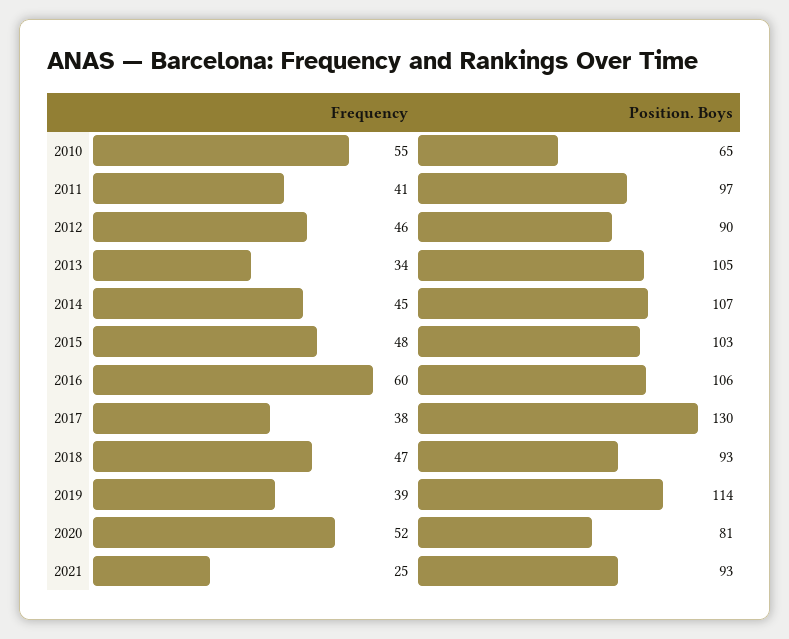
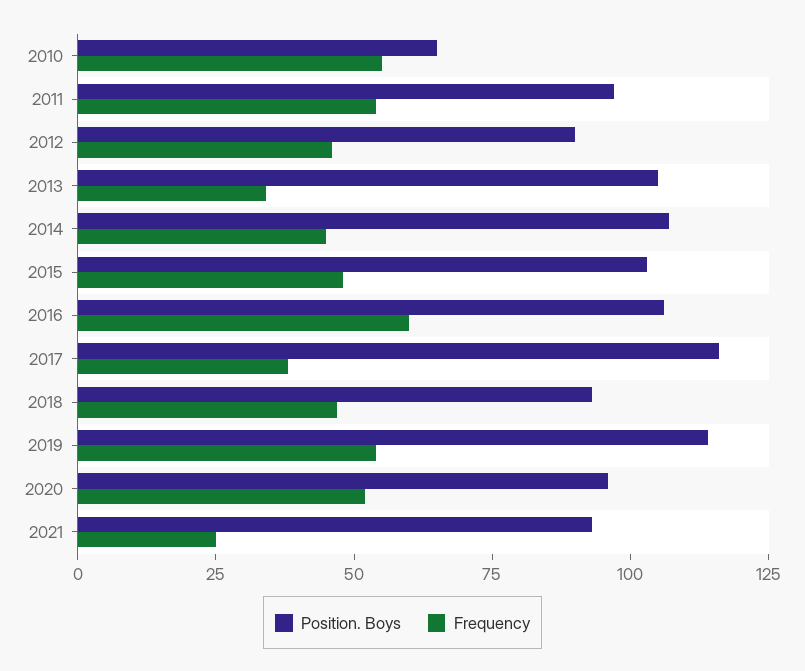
  {
    "Frequency": {
      "2010": 55,
-     "2011": 41,
+     "2011": 55,
      "2012": 46,
      "2013": 34,
      "2014": 45,
      "2015": 48,
      "2016": 60,
      "2017": 38,
      "2018": 47,
-     "2019": 39,
+     "2019": 55,
      "2020": 52,
      "2021": 25
    },
    "Position. Boys": {
      "2010": 65,
      "2011": 97,
      "2012": 90,
      "2013": 105,
      "2014": 107,
      "2015": 103,
      "2016": 106,
-     "2017": 130,
+     "2017": 115,
      "2018": 93,
      "2019": 114,
-     "2020": 81,
+     "2020": 95,
      "2021": 93
    }
  }

